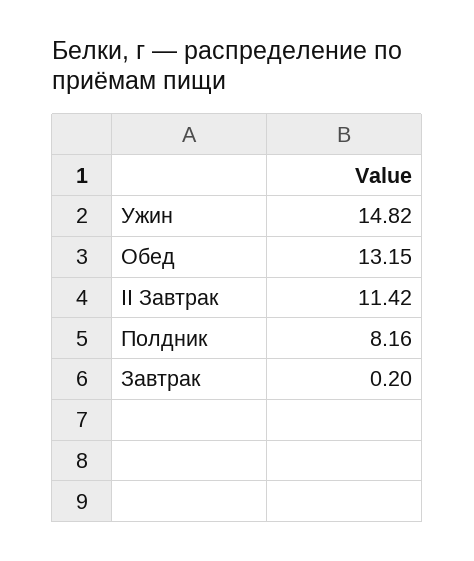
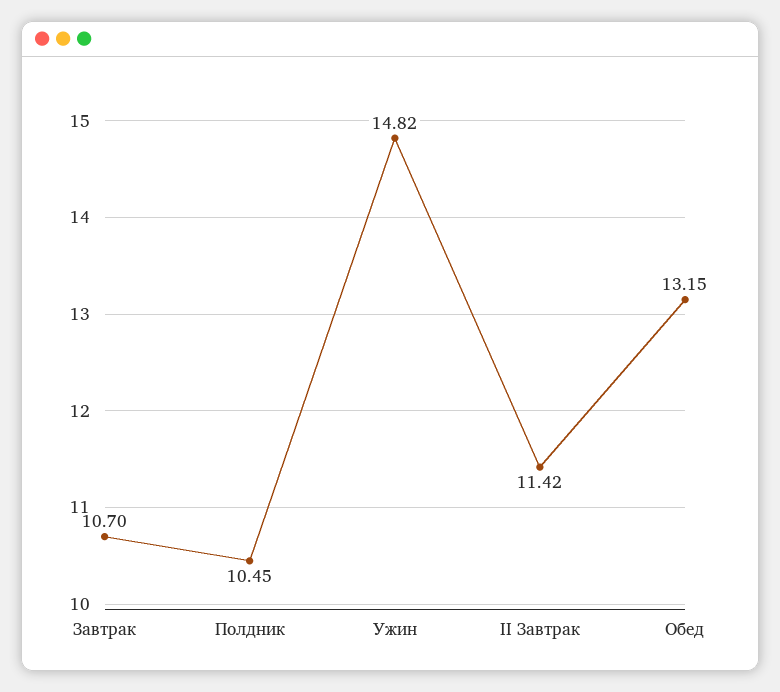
  {
    "Ужин": 14.82,
    "Обед": 13.15,
    "II Завтрак": 11.42,
-   "Полдник": 8.16,
+   "Полдник": 10.45,
-   "Завтрак": 0.2
+   "Завтрак": 10.7
  }

